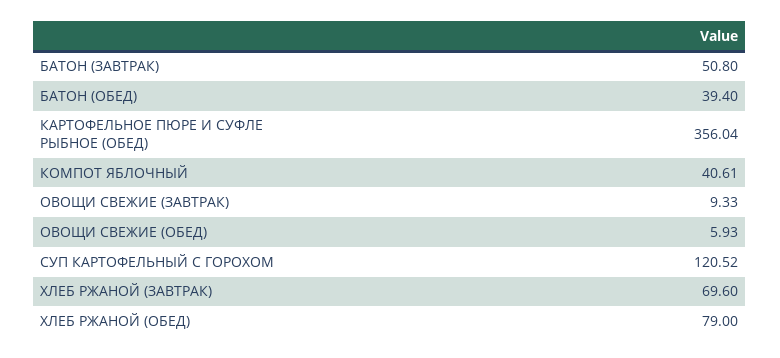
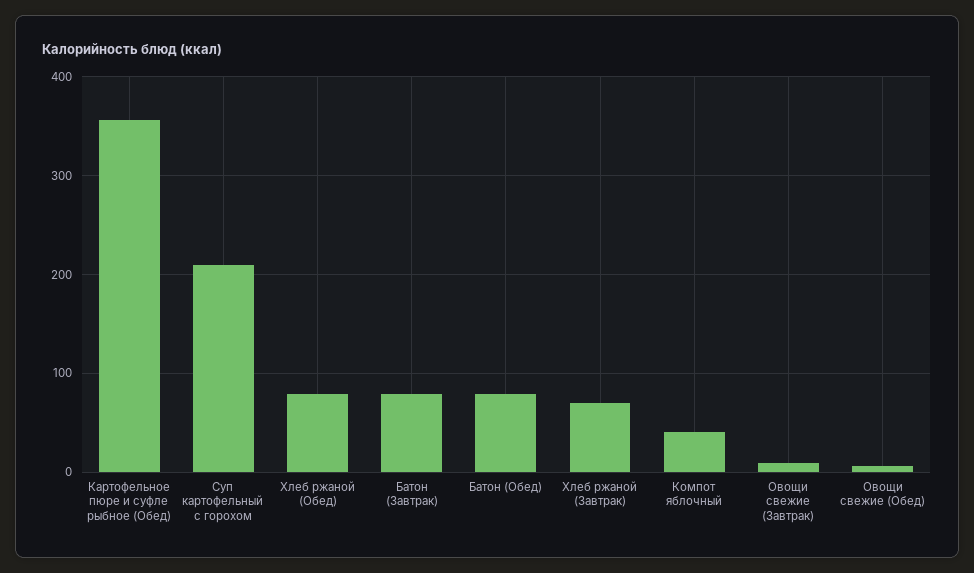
  {
-   "БАТОН (ЗАВТРАК)": 50.8,
+   "БАТОН (ЗАВТРАК)": 80,
-   "БАТОН (ОБЕД)": 39.4,
+   "БАТОН (ОБЕД)": 80,
    "КАРТОФЕЛЬНОЕ ПЮРЕ И СУФЛЕ РЫБНОЕ (ОБЕД)": 356.04,
    "КОМПОТ ЯБЛОЧНЫЙ": 40.61,
    "ОВОЩИ СВЕЖИЕ (ЗАВТРАК)": 9.33,
    "ОВОЩИ СВЕЖИЕ (ОБЕД)": 5.93,
-   "СУП КАРТОФЕЛЬНЫЙ С ГОРОХОМ": 120.52,
+   "СУП КАРТОФЕЛЬНЫЙ С ГОРОХОМ": 210,
    "ХЛЕБ РЖАНОЙ (ЗАВТРАК)": 69.6,
    "ХЛЕБ РЖАНОЙ (ОБЕД)": 79
  }

